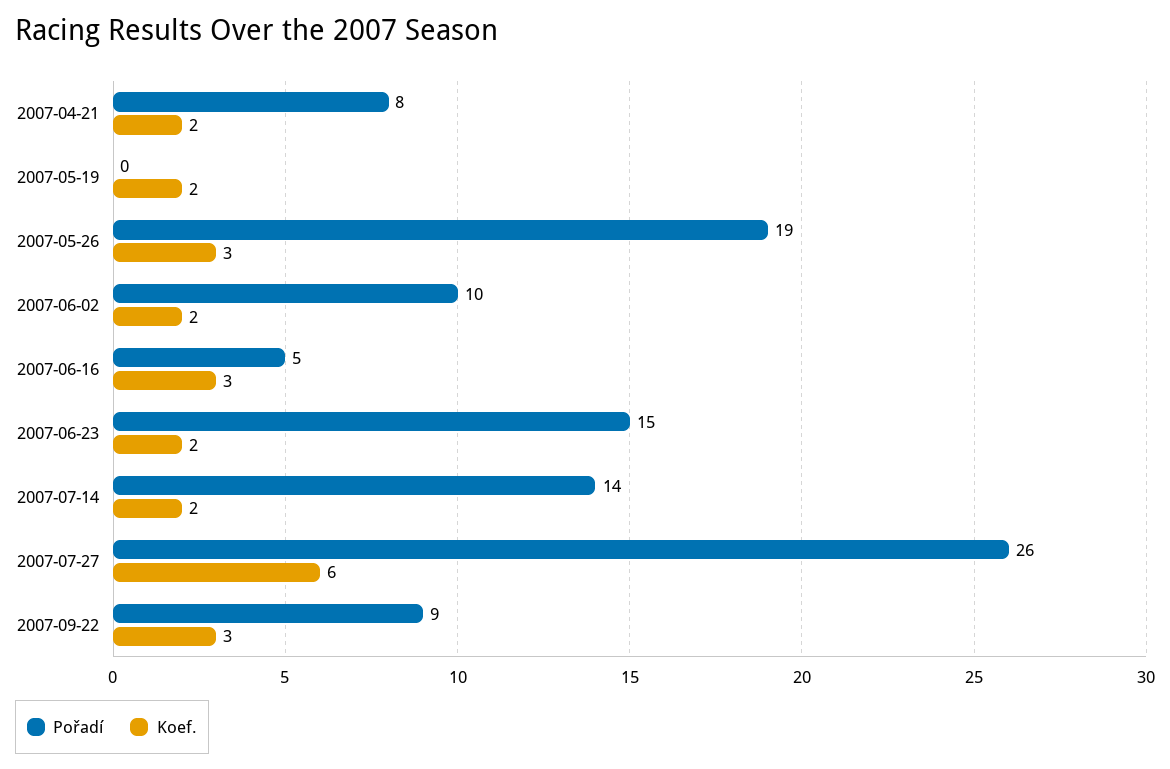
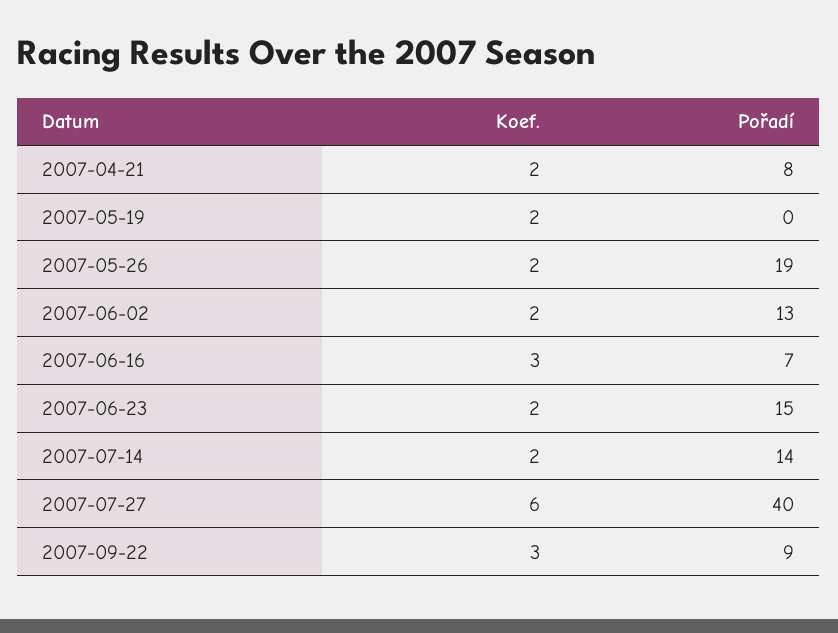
  {
    "Pořadí": {
      "2007-04-21": 8,
      "2007-05-19": 0,
      "2007-05-26": 19,
-     "2007-06-02": 10,
+     "2007-06-02": 13,
-     "2007-06-16": 5,
+     "2007-06-16": 7,
      "2007-06-23": 15,
      "2007-07-14": 14,
-     "2007-07-27": 26,
+     "2007-07-27": 40,
      "2007-09-22": 9
    },
    "Koef.": {
      "2007-04-21": 2,
      "2007-05-19": 2,
-     "2007-05-26": 3,
+     "2007-05-26": 2,
      "2007-06-02": 2,
      "2007-06-16": 3,
      "2007-06-23": 2,
      "2007-07-14": 2,
      "2007-07-27": 6,
      "2007-09-22": 3
    }
  }

